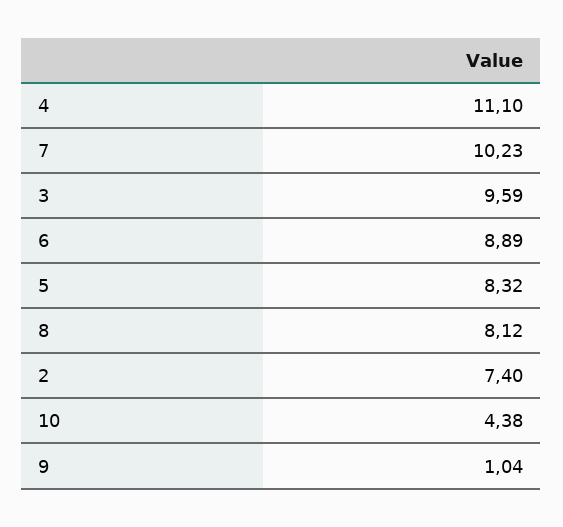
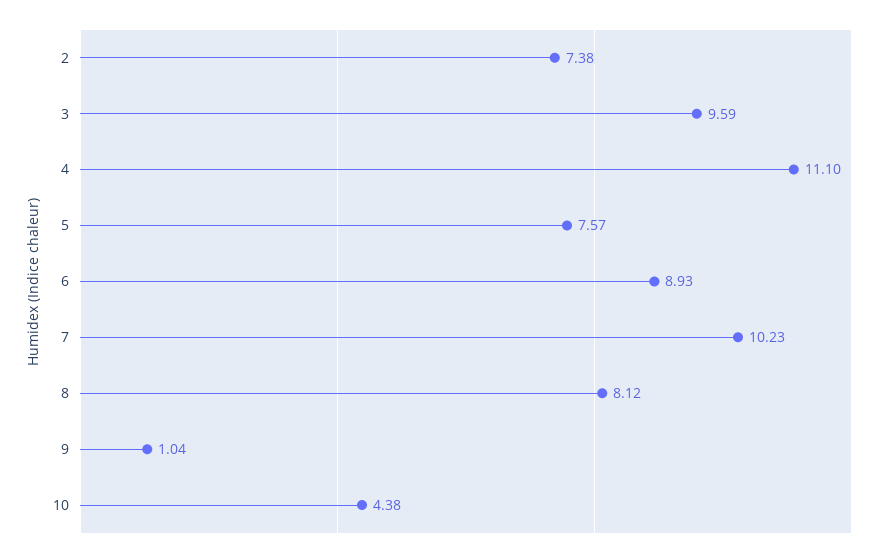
  {
    "4": 11.1,
    "7": 10.23,
    "3": 9.59,
-   "6": 8.89,
+   "6": 8.93,
-   "5": 8.32,
+   "5": 7.57,
    "8": 8.12,
-   "2": 7.4,
+   "2": 7.38,
    "10": 4.38,
    "9": 1.04
  }

